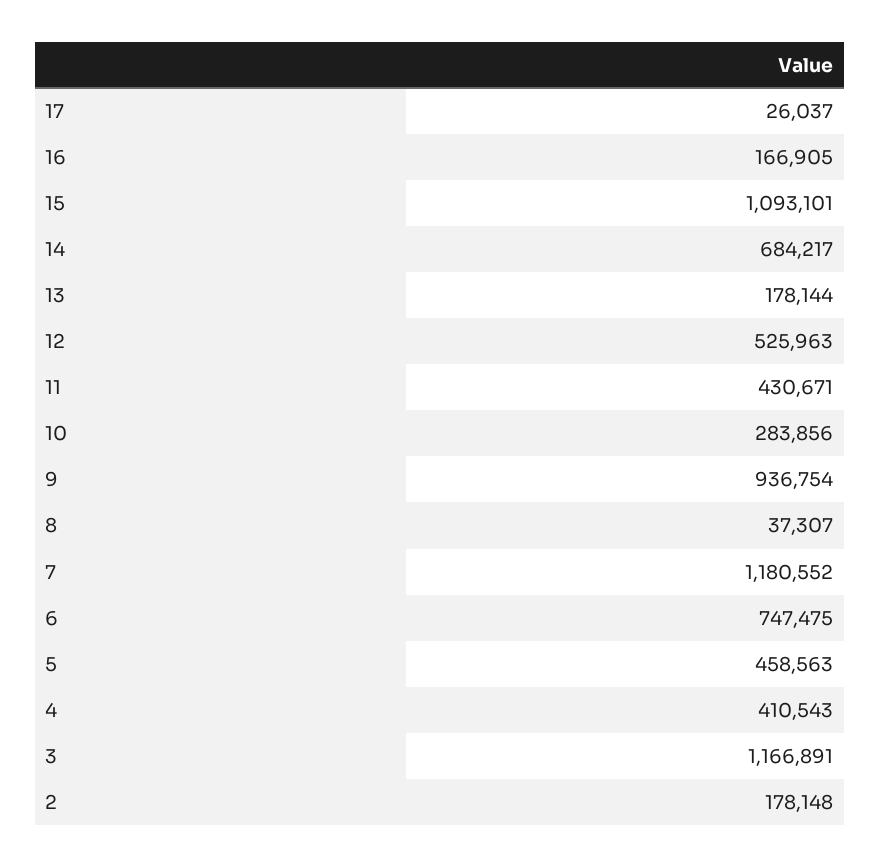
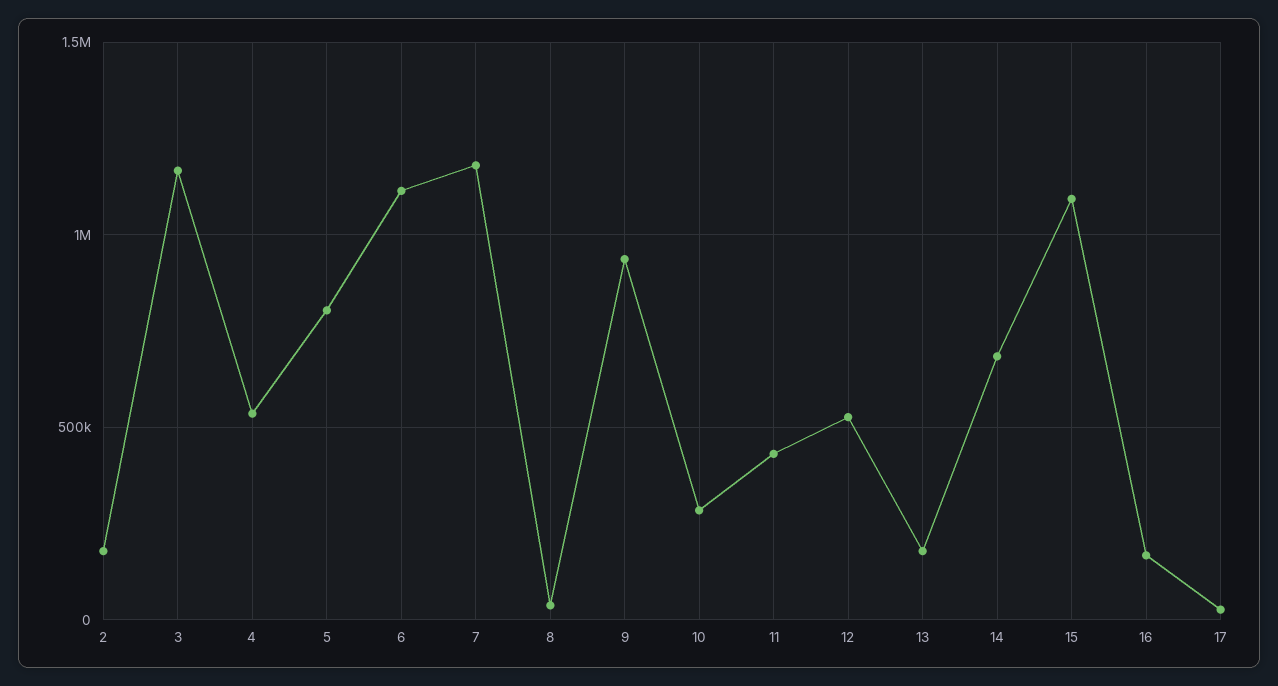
  {
    "17": 26037,
    "16": 166905,
    "15": 1093101,
    "14": 684217,
    "13": 178144,
    "12": 525963,
    "11": 430671,
    "10": 283856,
    "9": 936754,
    "8": 37307,
    "7": 1180552,
-   "6": 747475,
+   "6": 1100000,
-   "5": 458563,
+   "5": 800000,
-   "4": 410543,
+   "4": 550000,
    "3": 1166891,
    "2": 178148
  }

